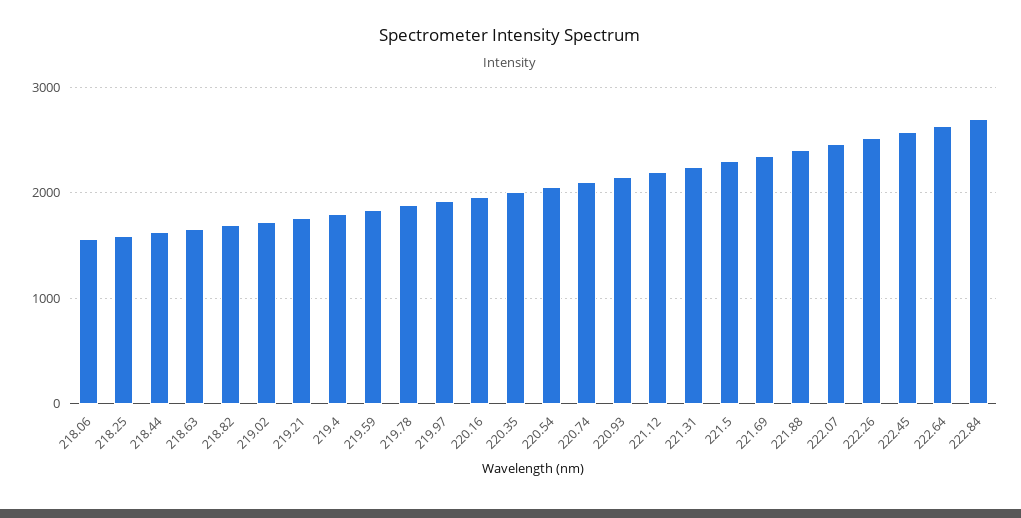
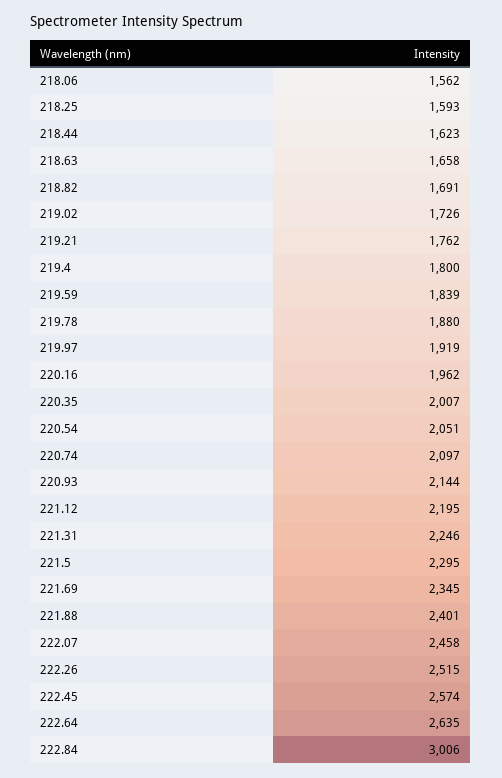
  {
    "218.06": 1562,
    "218.25": 1593,
    "218.44": 1623,
    "218.63": 1658,
    "218.82": 1691,
    "219.02": 1726,
    "219.21": 1762,
    "219.4": 1800,
    "219.59": 1839,
    "219.78": 1880,
    "219.97": 1919,
    "220.16": 1962,
    "220.35": 2007,
    "220.54": 2051,
    "220.74": 2097,
    "220.93": 2144,
    "221.12": 2195,
    "221.31": 2246,
    "221.5": 2295,
    "221.69": 2345,
    "221.88": 2401,
    "222.07": 2458,
    "222.26": 2515,
    "222.45": 2574,
    "222.64": 2635,
-   "222.84": 2700
+   "222.84": 3006
  }

